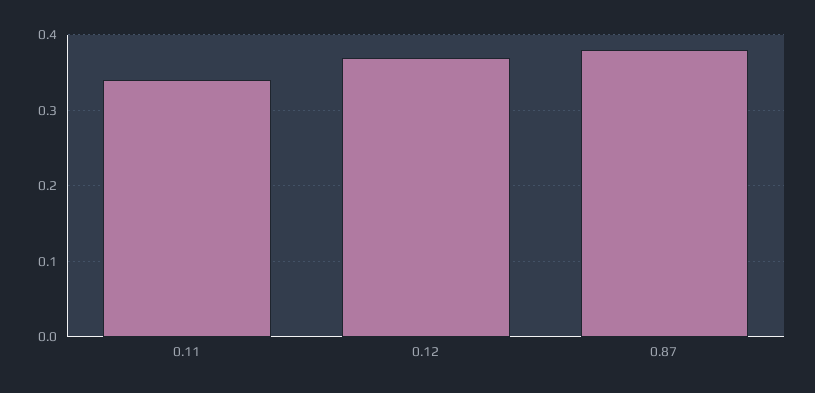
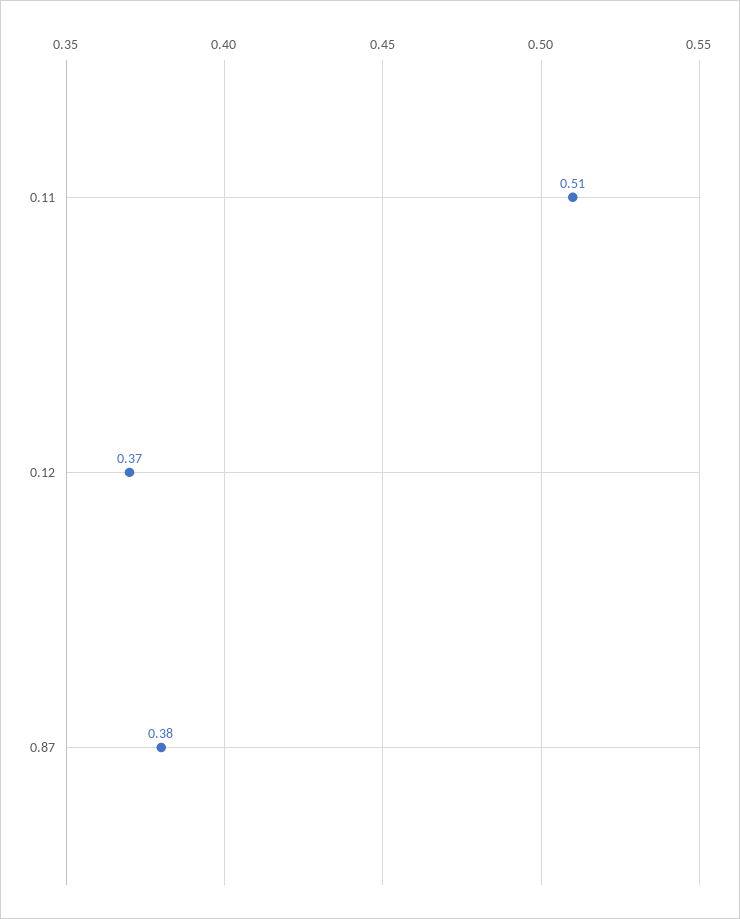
  {
-   "0.11": 0.34,
+   "0.11": 0.51,
    "0.12": 0.37,
    "0.87": 0.38
  }

